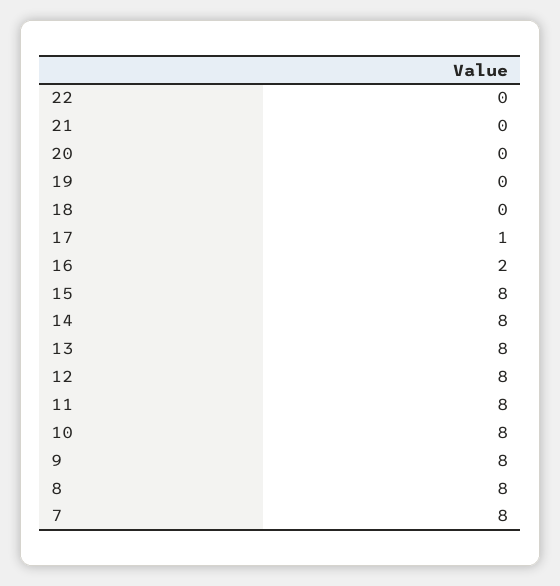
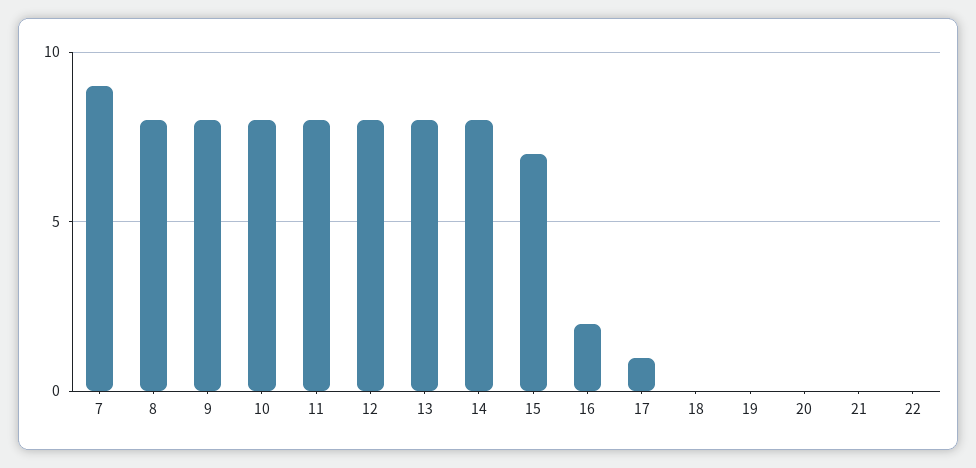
  {
    "22": 0,
    "21": 0,
    "20": 0,
    "19": 0,
    "18": 0,
    "17": 1,
    "16": 2,
-   "15": 8,
+   "15": 7,
    "14": 8,
    "13": 8,
    "12": 8,
    "11": 8,
    "10": 8,
    "9": 8,
    "8": 8,
-   "7": 8
+   "7": 9
  }

